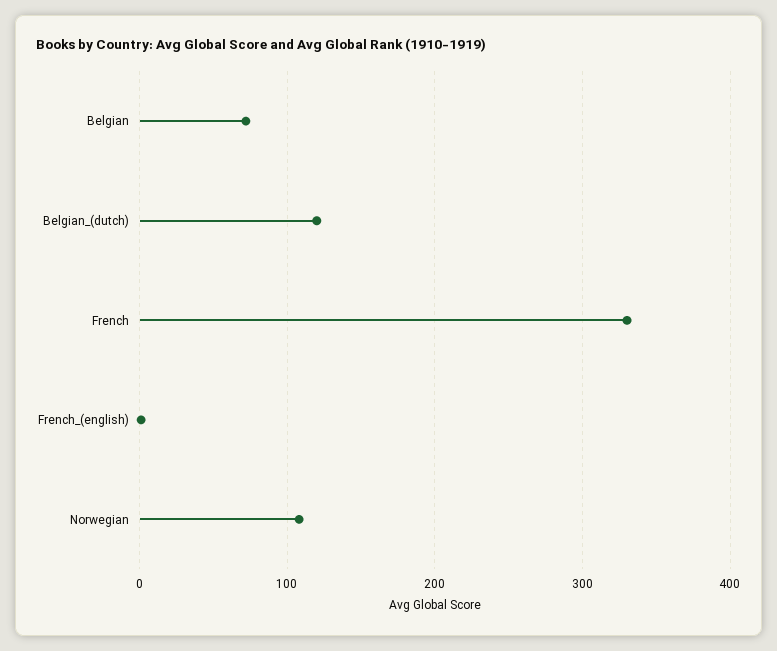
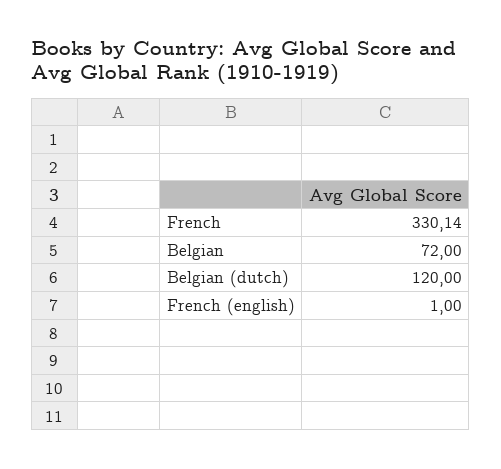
  {
    "Belgian": 72,
    "Belgian_(dutch)": 120,
    "French": 330.14,
-   "French_(english)": 1,
+   "French_(english)": 1
-   "Norwegian": 110
  }

